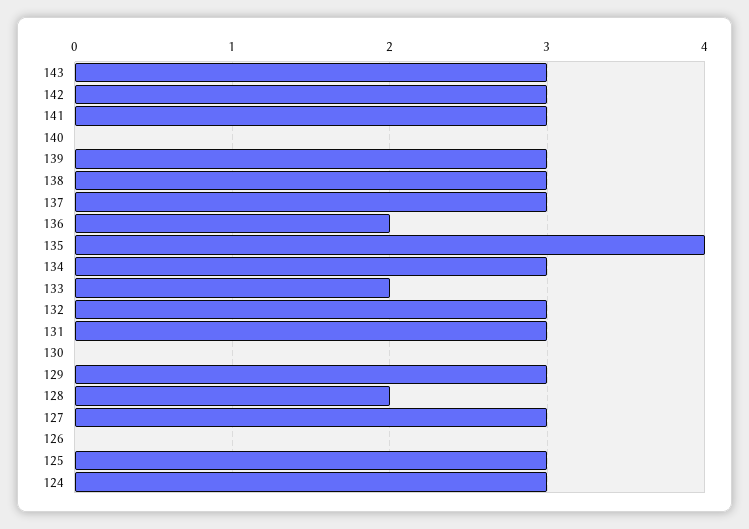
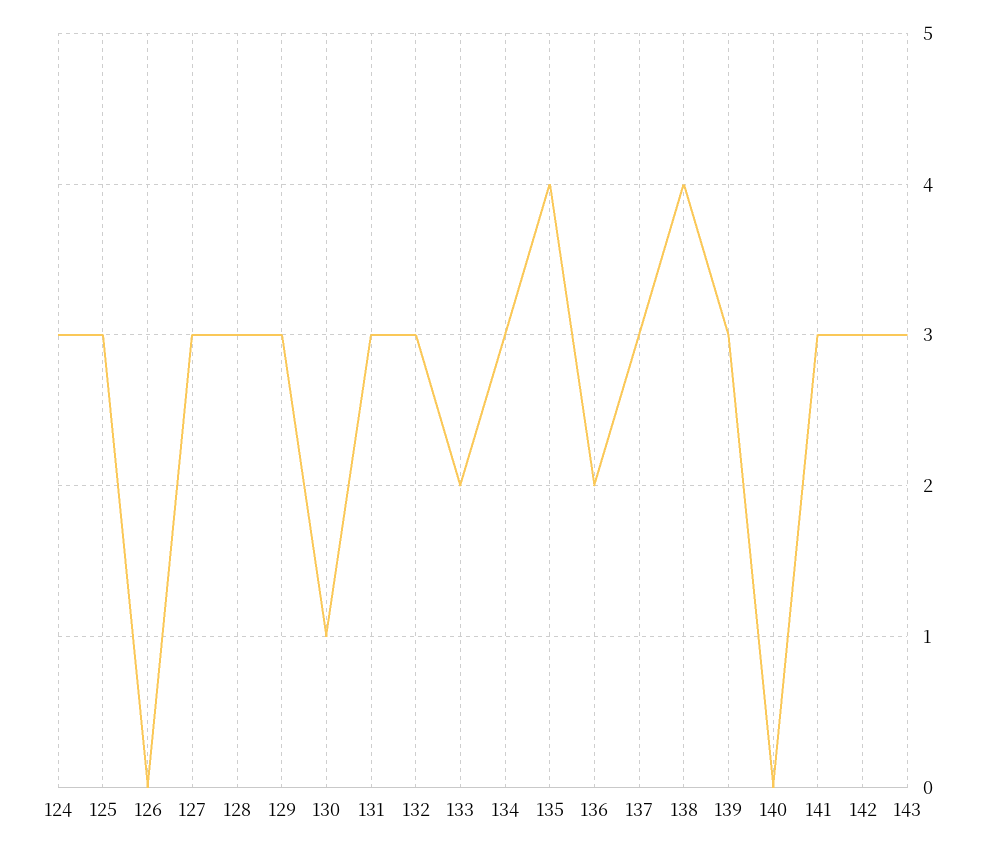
  {
    "143": 3,
    "142": 3,
    "141": 3,
    "140": 0,
    "139": 3,
-   "138": 3,
+   "138": 4,
    "137": 3,
    "136": 2,
    "135": 4,
    "134": 3,
    "133": 2,
    "132": 3,
    "131": 3,
-   "130": 0,
+   "130": 1,
    "129": 3,
-   "128": 2,
+   "128": 3,
    "127": 3,
    "126": 0,
    "125": 3,
    "124": 3
  }

